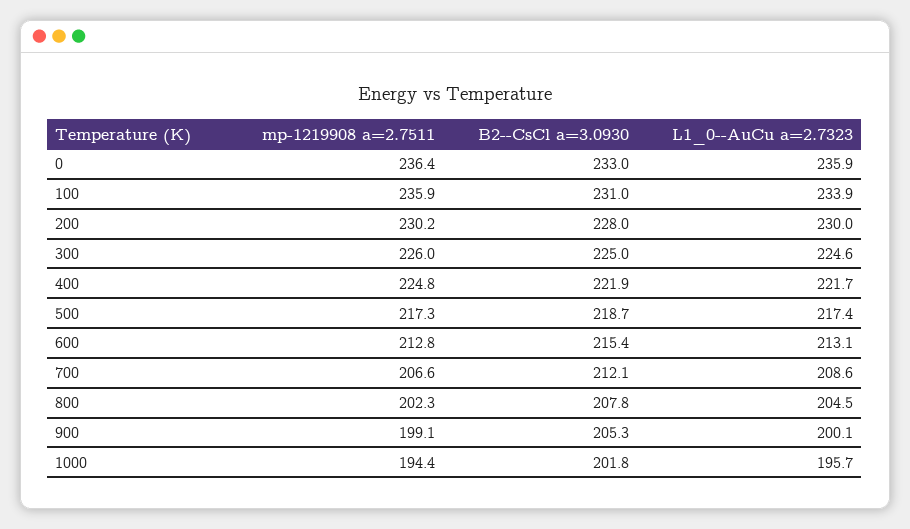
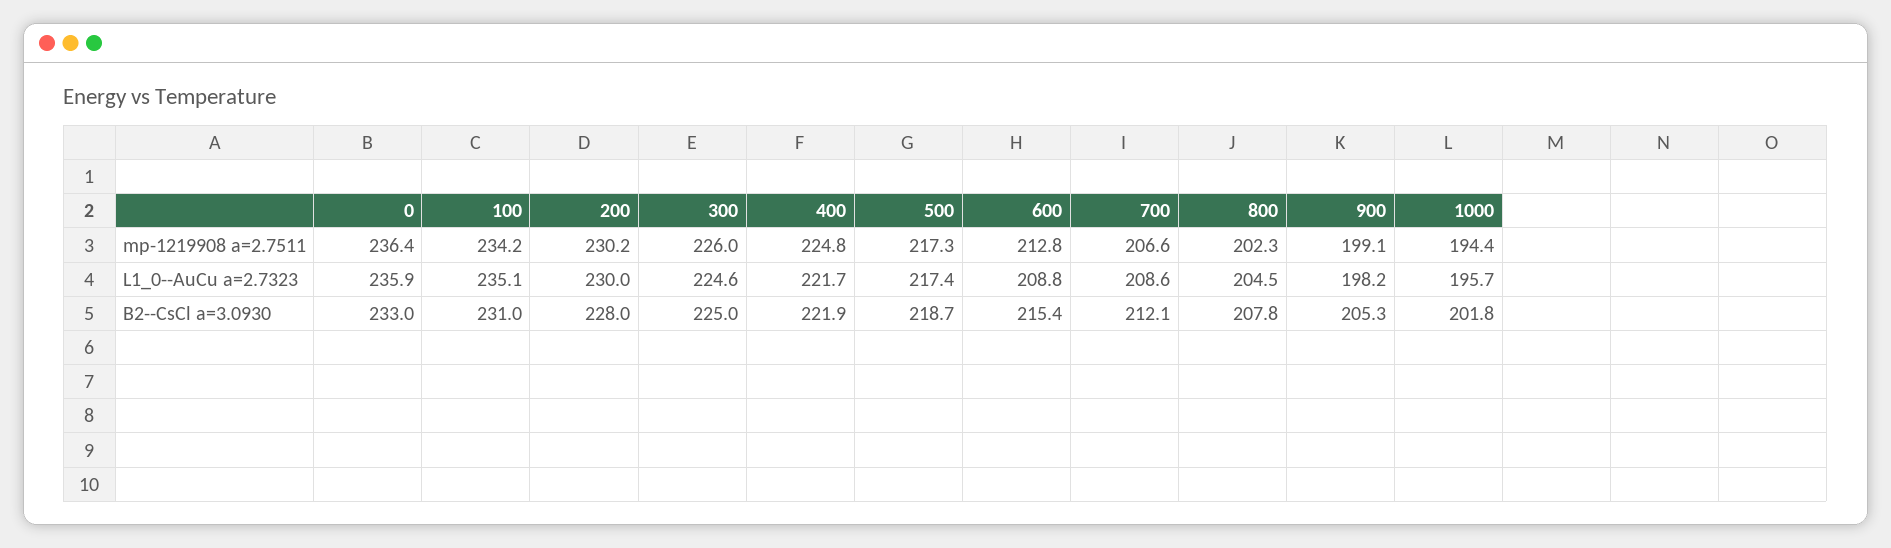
  {
    "mp-1219908 a=2.7511": {
      "0": 236.4,
-     "100": 235.9,
+     "100": 234.2,
      "200": 230.2,
      "300": 226,
      "400": 224.8,
      "500": 217.3,
      "600": 212.8,
      "700": 206.6,
      "800": 202.3,
      "900": 199.1,
      "1000": 194.4
    },
    "B2--CsCl a=3.0930": {
      "0": 233,
      "100": 231,
      "200": 228,
      "300": 225,
      "400": 221.9,
      "500": 218.7,
      "600": 215.4,
      "700": 212.1,
      "800": 207.8,
      "900": 205.3,
      "1000": 201.8
    },
    "L1_0--AuCu a=2.7323": {
      "0": 235.9,
-     "100": 233.9,
+     "100": 235.1,
      "200": 230,
      "300": 224.6,
      "400": 221.7,
      "500": 217.4,
-     "600": 213.1,
+     "600": 208.8,
      "700": 208.6,
      "800": 204.5,
-     "900": 200.1,
+     "900": 198.2,
      "1000": 195.7
    }
  }

